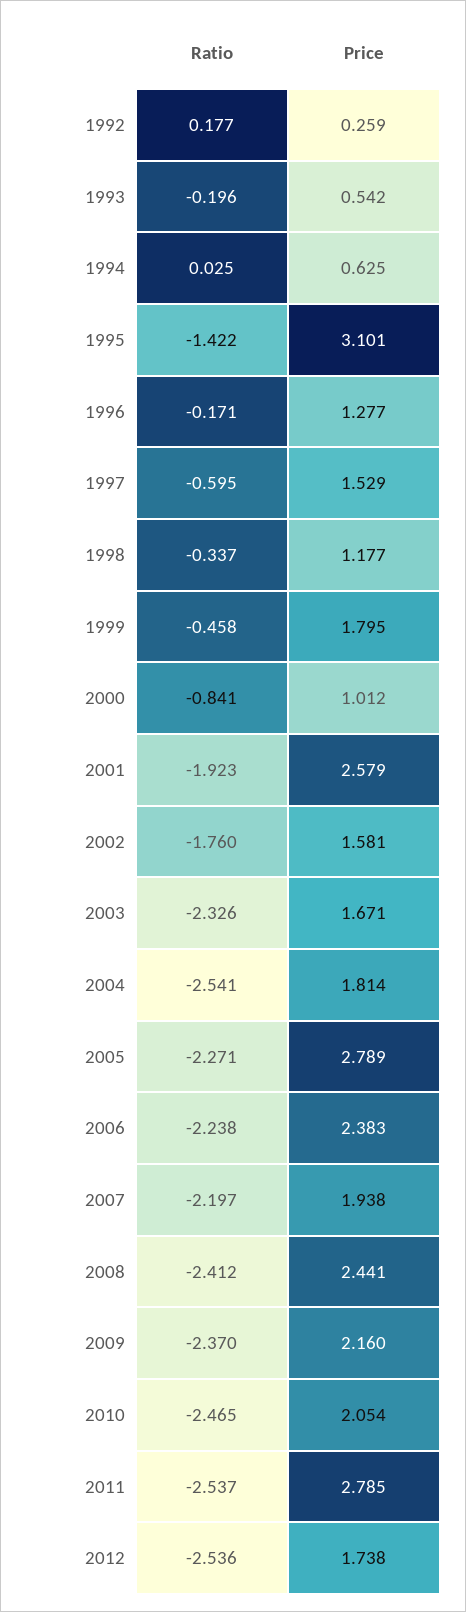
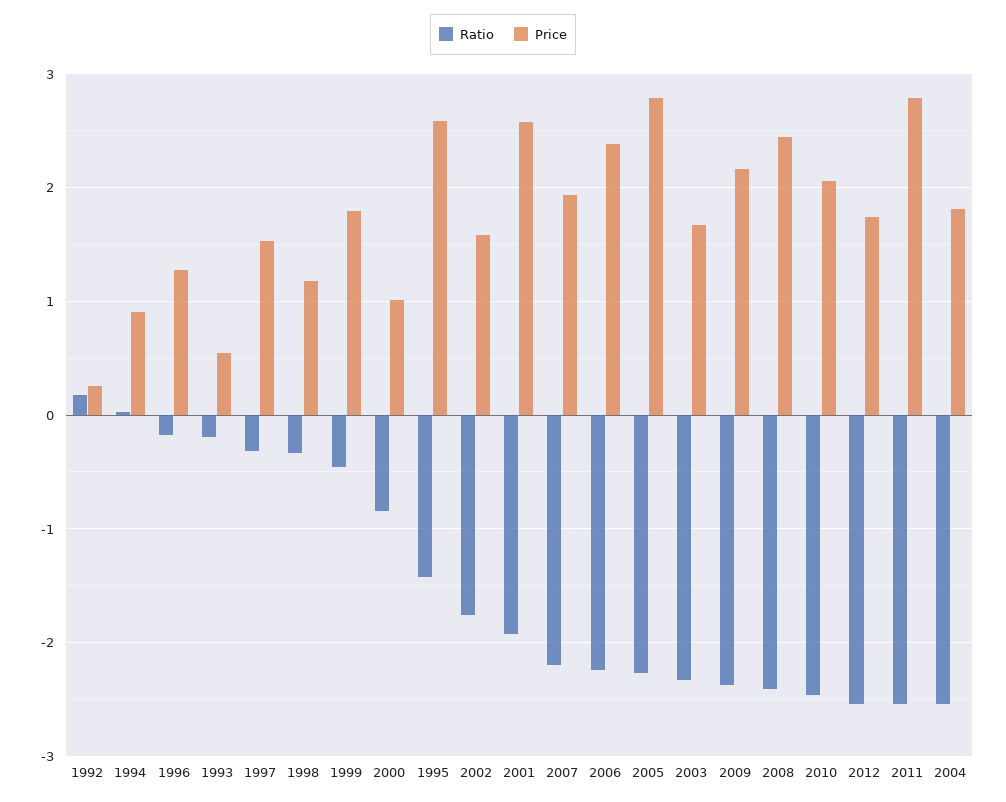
  {
    "Ratio": {
      "1992": 0.177,
      "1993": -0.196,
      "1994": 0.025,
      "1995": -1.422,
      "1996": -0.171,
-     "1997": -0.595,
+     "1997": -0.3,
      "1998": -0.337,
      "1999": -0.458,
      "2000": -0.841,
      "2001": -1.923,
      "2002": -1.76,
      "2003": -2.326,
      "2004": -2.541,
      "2005": -2.271,
      "2006": -2.238,
      "2007": -2.197,
      "2008": -2.412,
      "2009": -2.37,
      "2010": -2.465,
      "2011": -2.537,
      "2012": -2.536
    },
    "Price": {
      "1992": 0.259,
      "1993": 0.542,
-     "1994": 0.625,
+     "1994": 0.9,
-     "1995": 3.101,
+     "1995": 2.6,
      "1996": 1.277,
      "1997": 1.529,
      "1998": 1.177,
      "1999": 1.795,
      "2000": 1.012,
      "2001": 2.579,
      "2002": 1.581,
      "2003": 1.671,
      "2004": 1.814,
      "2005": 2.789,
      "2006": 2.383,
      "2007": 1.938,
      "2008": 2.441,
      "2009": 2.16,
      "2010": 2.054,
      "2011": 2.785,
      "2012": 1.738
    }
  }

